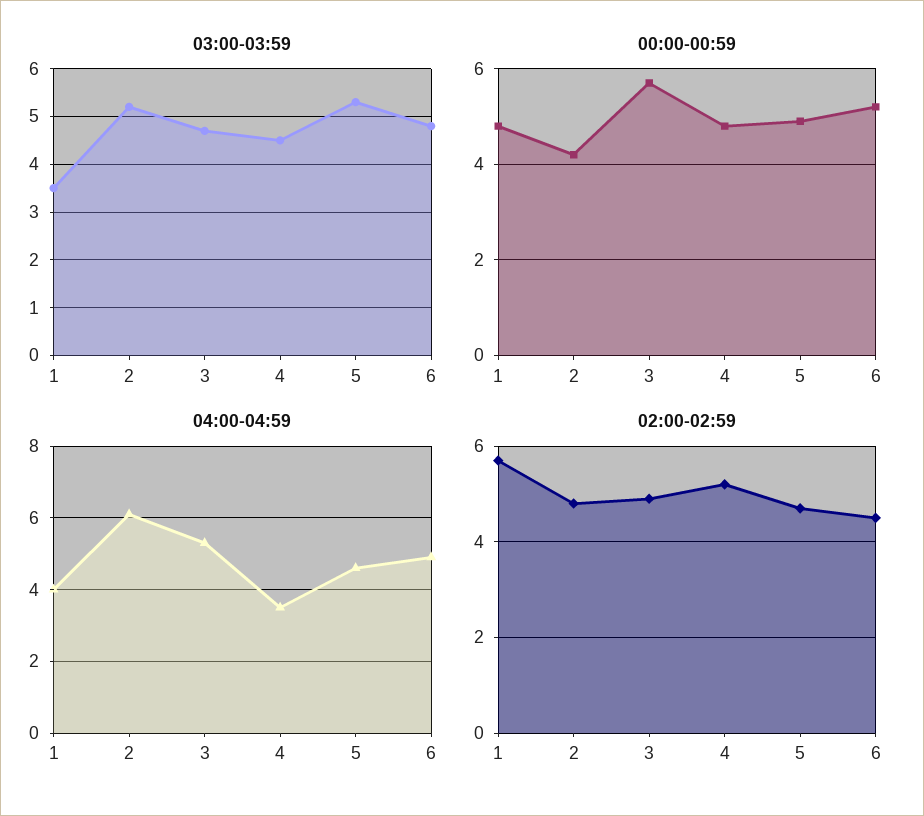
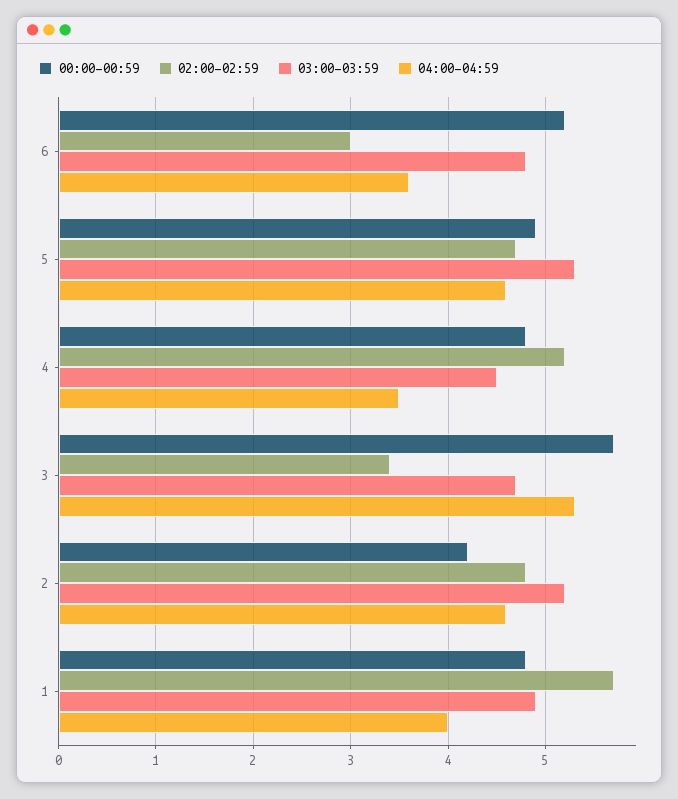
  {
    "03:00-03:59": {
-     "1": 3.5,
+     "1": 4.9,
      "2": 5.2,
      "3": 4.7,
      "4": 4.5,
      "5": 5.3,
      "6": 4.8
    },
    "00:00-00:59": {
      "1": 4.8,
      "2": 4.2,
      "3": 5.7,
      "4": 4.8,
      "5": 4.9,
      "6": 5.2
    },
    "04:00-04:59": {
      "1": 4,
-     "2": 6,
+     "2": 4.6,
      "3": 5.3,
      "4": 3.5,
      "5": 4.6,
-     "6": 5
+     "6": 3.6
    },
    "02:00-02:59": {
      "1": 5.7,
      "2": 4.8,
-     "3": 5,
+     "3": 3.4,
      "4": 5.2,
      "5": 4.7,
-     "6": 4.5
+     "6": 3
    }
  }

